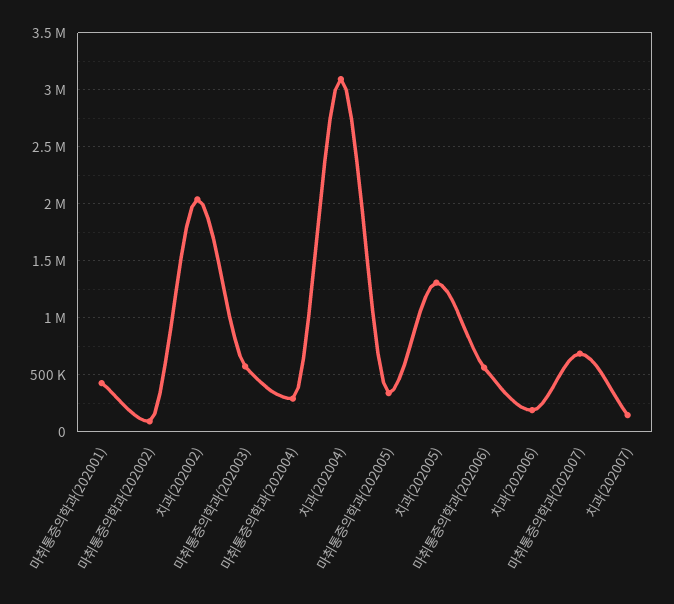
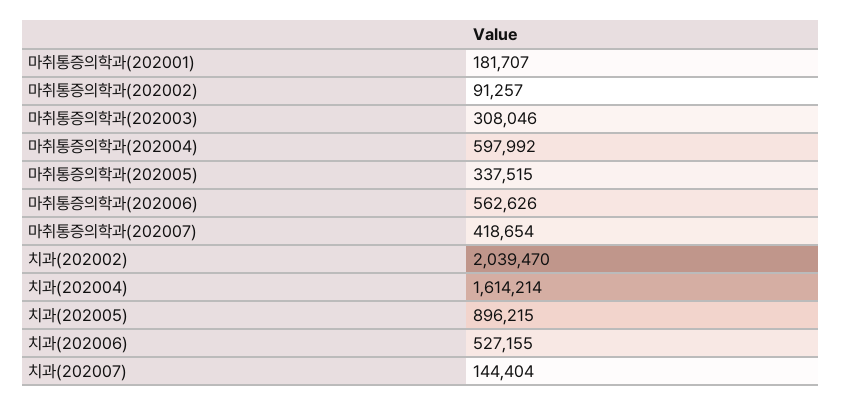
  {
-   "마취통증의학과(202001)": 400000,
+   "마취통증의학과(202001)": 181707,
    "마취통증의학과(202002)": 91257,
    "치과(202002)": 2039470,
-   "마취통증의학과(202003)": 600000,
+   "마취통증의학과(202003)": 308046,
-   "마취통증의학과(202004)": 300000,
+   "마취통증의학과(202004)": 597992,
-   "치과(202004)": 3100000,
+   "치과(202004)": 1614214,
    "마취통증의학과(202005)": 337515,
-   "치과(202005)": 1300000,
+   "치과(202005)": 896215,
    "마취통증의학과(202006)": 562626,
-   "치과(202006)": 200000,
+   "치과(202006)": 527155,
-   "마취통증의학과(202007)": 700000,
+   "마취통증의학과(202007)": 418654,
    "치과(202007)": 144404
  }

